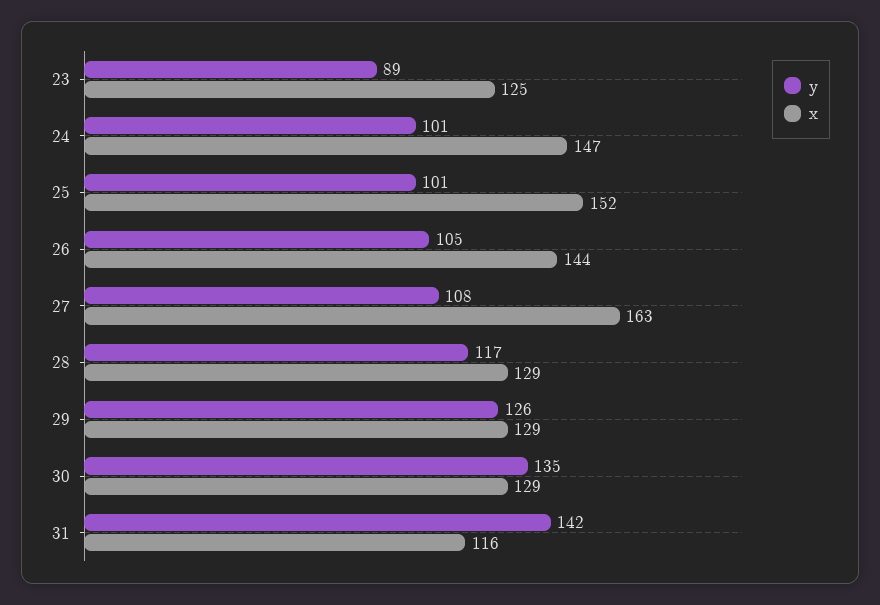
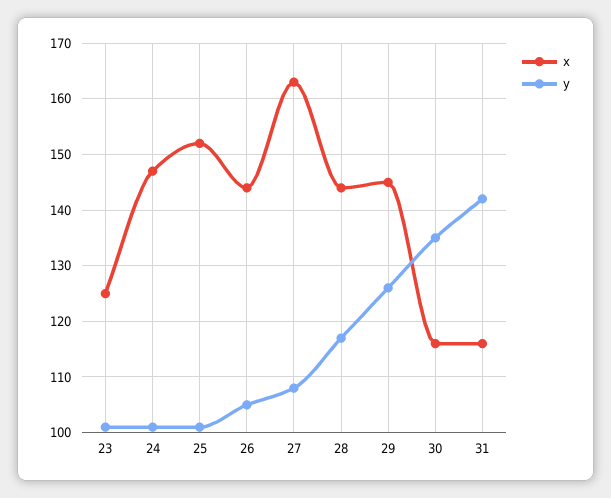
  {
    "y": {
-     "23": 89,
+     "23": 100,
      "24": 101,
      "25": 101,
      "26": 105,
      "27": 108,
      "28": 117,
      "29": 126,
      "30": 135,
      "31": 142
    },
    "x": {
      "23": 125,
      "24": 147,
      "25": 152,
      "26": 144,
      "27": 163,
-     "28": 129,
+     "28": 145,
-     "29": 129,
+     "29": 145,
-     "30": 129,
+     "30": 115,
      "31": 116
    }
  }

